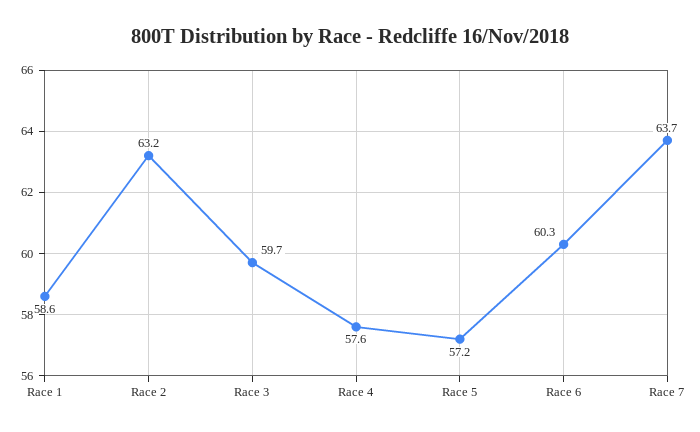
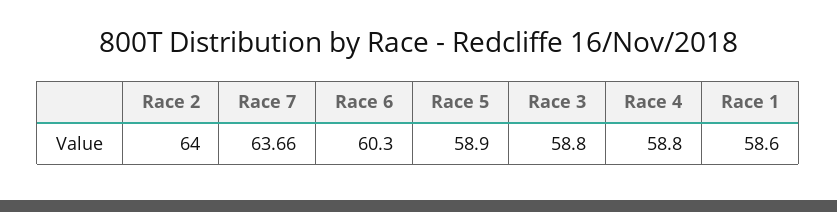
  {
    "Race 1": 58.6,
-   "Race 2": 63.2,
+   "Race 2": 64,
-   "Race 3": 59.7,
+   "Race 3": 58.8,
-   "Race 4": 57.6,
+   "Race 4": 58.8,
-   "Race 5": 57.2,
+   "Race 5": 58.9,
    "Race 6": 60.3,
    "Race 7": 63.66
  }

